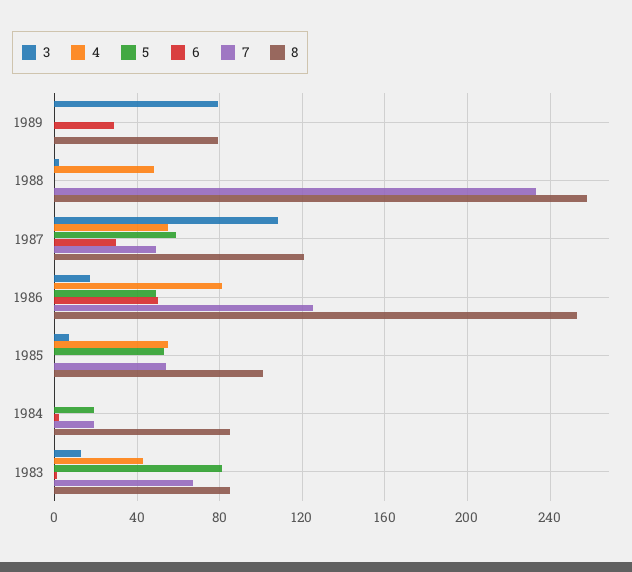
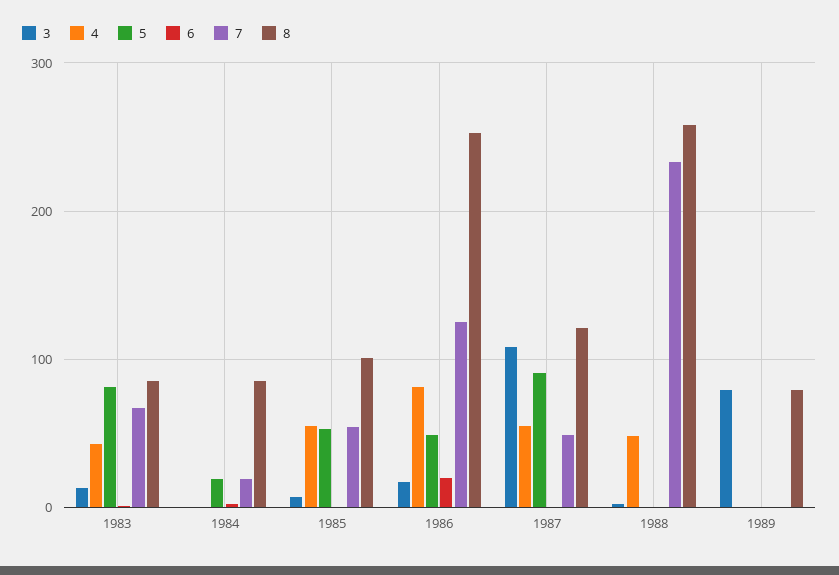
  {
    "3": {
      "1989": 80,
      "1988": 0,
      "1987": 110,
      "1986": 15,
      "1985": 5,
      "1984": 0,
      "1983": 15
    },
    "4": {
      "1989": 0,
      "1988": 50,
      "1987": 55,
      "1986": 80,
      "1985": 55,
      "1984": 0,
      "1983": 45
    },
    "5": {
      "1989": 0,
      "1988": 0,
-     "1987": 60,
+     "1987": 90,
      "1986": 50,
      "1985": 55,
      "1984": 20,
      "1983": 80
    },
    "6": {
-     "1989": 30,
+     "1989": 0,
      "1988": 0,
-     "1987": 30,
+     "1987": 0,
-     "1986": 50,
+     "1986": 20,
      "1985": 0,
      "1984": 0,
      "1983": 0
    },
    "7": {
      "1989": 0,
      "1988": 235,
      "1987": 50,
      "1986": 125,
      "1985": 55,
      "1984": 20,
      "1983": 65
    },
    "8": {
      "1989": 80,
      "1988": 260,
      "1987": 120,
      "1986": 255,
      "1985": 100,
      "1984": 85,
      "1983": 85
    }
  }

